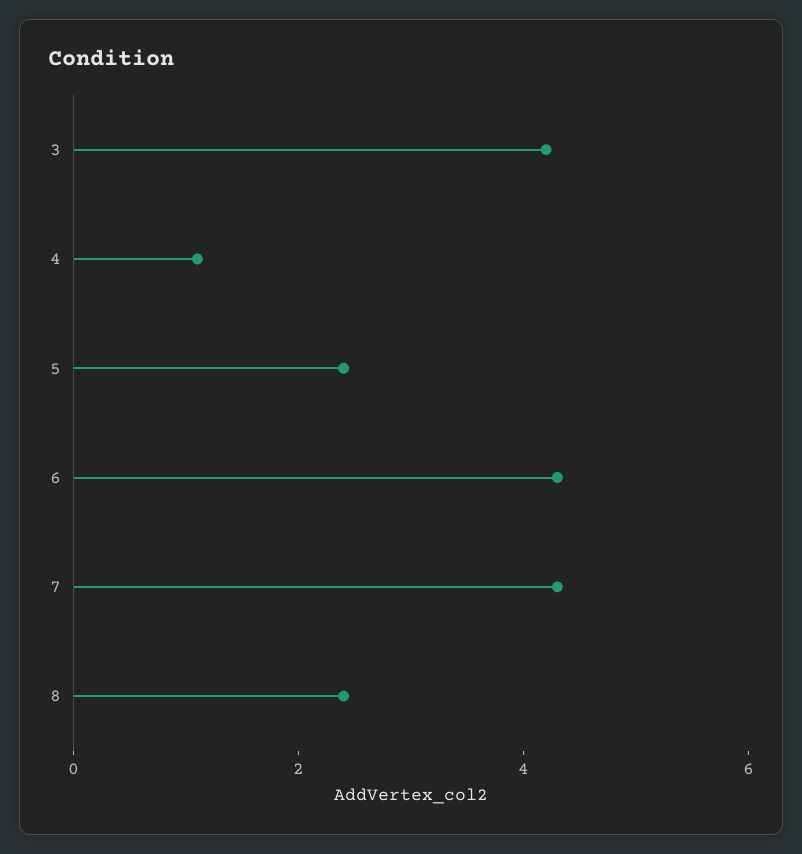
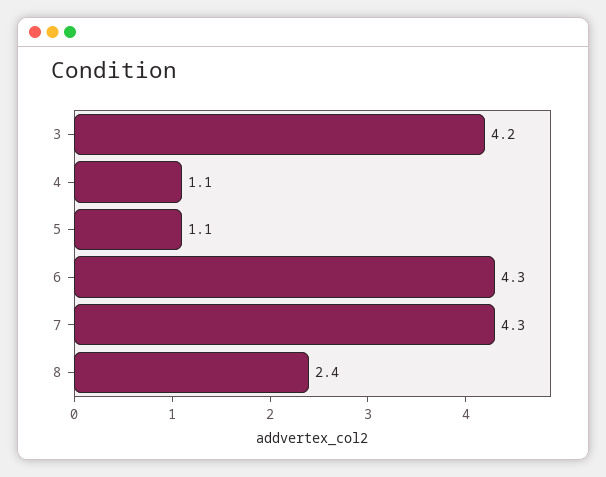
  {
    "3": 4.2,
    "4": 1.1,
-   "5": 2.5,
+   "5": 1.1,
    "6": 4.3,
    "7": 4.3,
    "8": 2.4
  }

